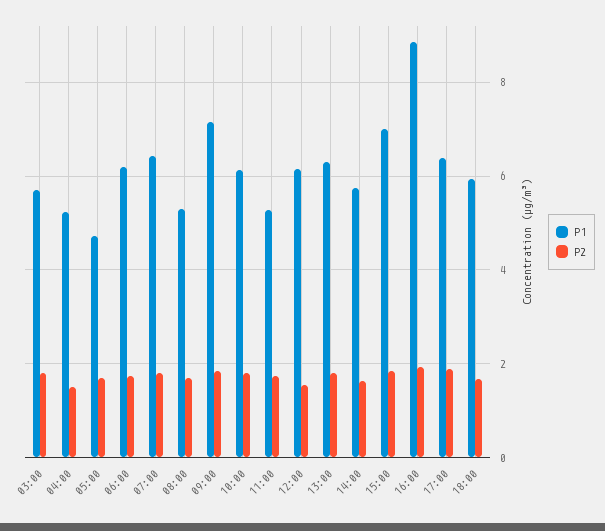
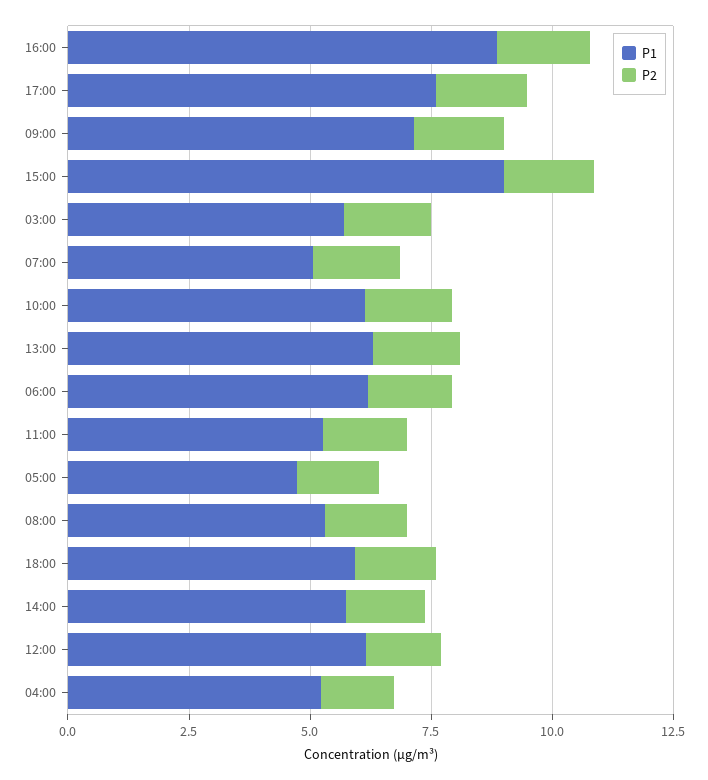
  {
    "P1": {
      "03:00": 5.8,
      "04:00": 5.2,
      "05:00": 4.8,
      "06:00": 6.2,
-     "07:00": 6.4,
+     "07:00": 5,
      "08:00": 5.4,
      "09:00": 7.2,
      "10:00": 6.2,
      "11:00": 5.2,
      "12:00": 6.2,
      "13:00": 6.4,
      "14:00": 5.8,
-     "15:00": 7,
+     "15:00": 9,
      "16:00": 8.8,
-     "17:00": 6.4,
+     "17:00": 7.5,
      "18:00": 6
    },
    "P2": {
      "03:00": 1.8,
      "04:00": 1.6,
      "05:00": 1.8,
      "06:00": 1.8,
      "07:00": 1.8,
      "08:00": 1.8,
      "09:00": 1.8,
      "10:00": 1.8,
      "11:00": 1.8,
      "12:00": 1.6,
      "13:00": 1.8,
      "14:00": 1.6,
      "15:00": 1.8,
      "16:00": 2,
      "17:00": 1.8,
      "18:00": 1.6
    }
  }

